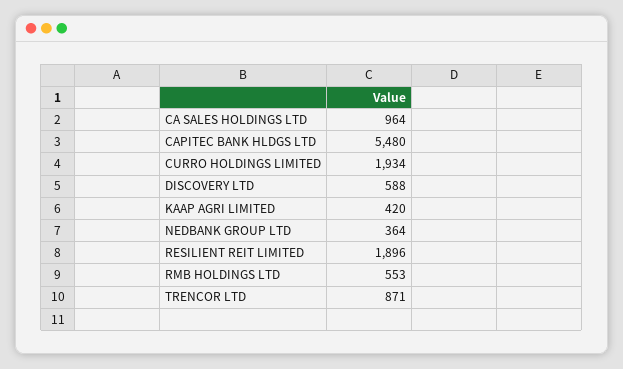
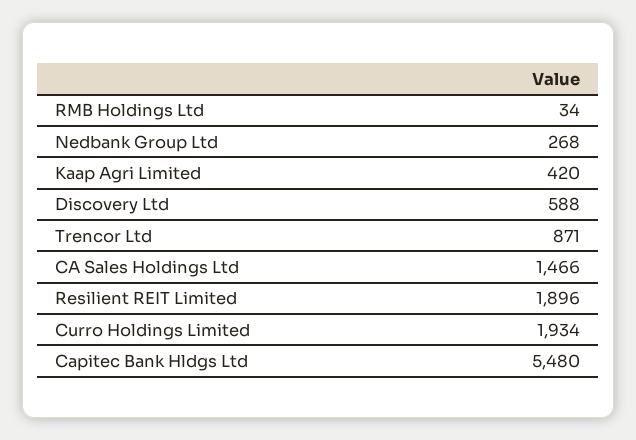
  {
-   "CA SALES HOLDINGS LTD": 964,
+   "CA SALES HOLDINGS LTD": 1466,
    "CAPITEC BANK HLDGS LTD": 5480,
    "CURRO HOLDINGS LIMITED": 1934,
    "DISCOVERY LTD": 588,
    "KAAP AGRI LIMITED": 420,
-   "NEDBANK GROUP LTD": 364,
+   "NEDBANK GROUP LTD": 268,
    "RESILIENT REIT LIMITED": 1896,
-   "RMB HOLDINGS LTD": 553,
+   "RMB HOLDINGS LTD": 34,
    "TRENCOR LTD": 871
  }

